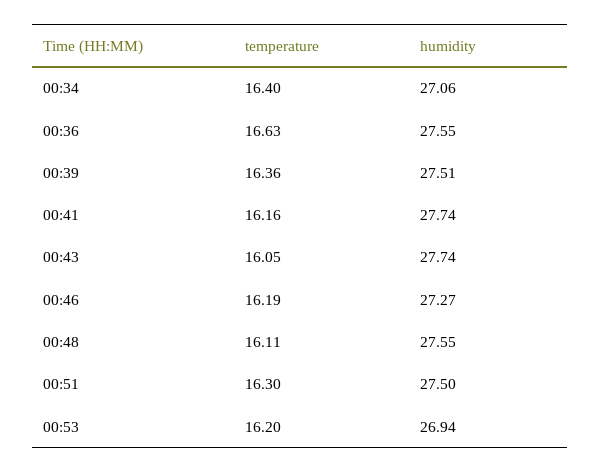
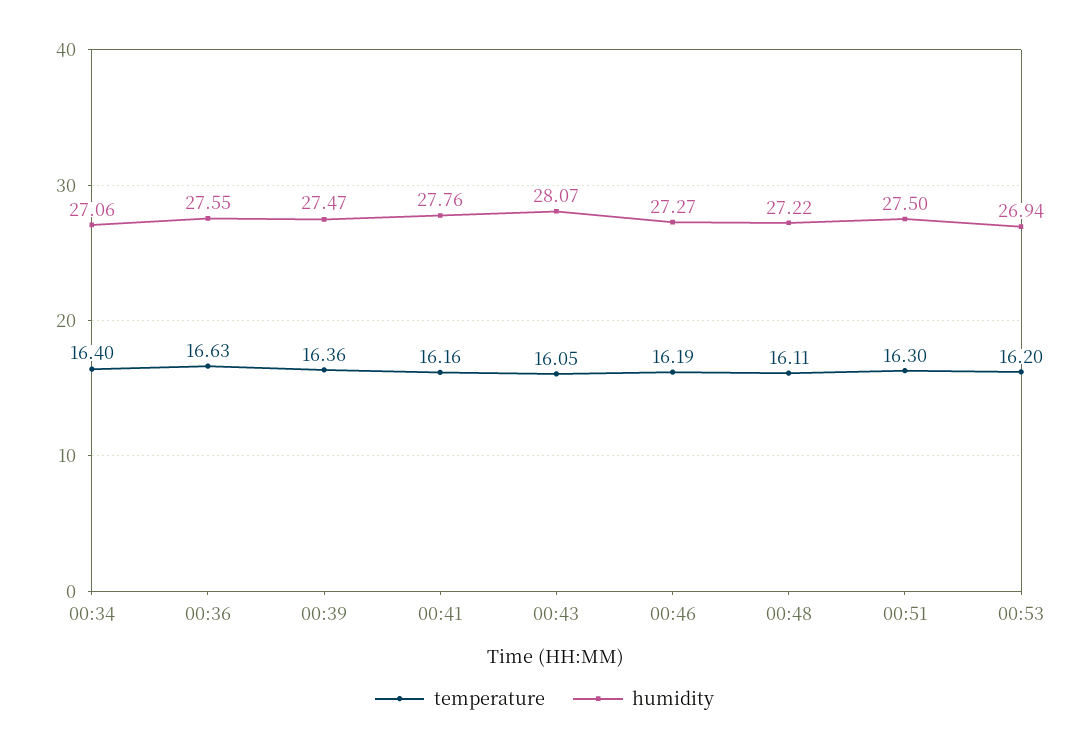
  {
    "temperature": {
      "00:34": 16.4,
      "00:36": 16.63,
      "00:39": 16.36,
      "00:41": 16.16,
      "00:43": 16.05,
      "00:46": 16.19,
      "00:48": 16.11,
      "00:51": 16.3,
      "00:53": 16.2
    },
    "humidity": {
      "00:34": 27.06,
      "00:36": 27.55,
-     "00:39": 27.51,
+     "00:39": 27.47,
-     "00:41": 27.74,
+     "00:41": 27.76,
-     "00:43": 27.74,
+     "00:43": 28.07,
      "00:46": 27.27,
-     "00:48": 27.55,
+     "00:48": 27.22,
      "00:51": 27.5,
      "00:53": 26.94
    }
  }

